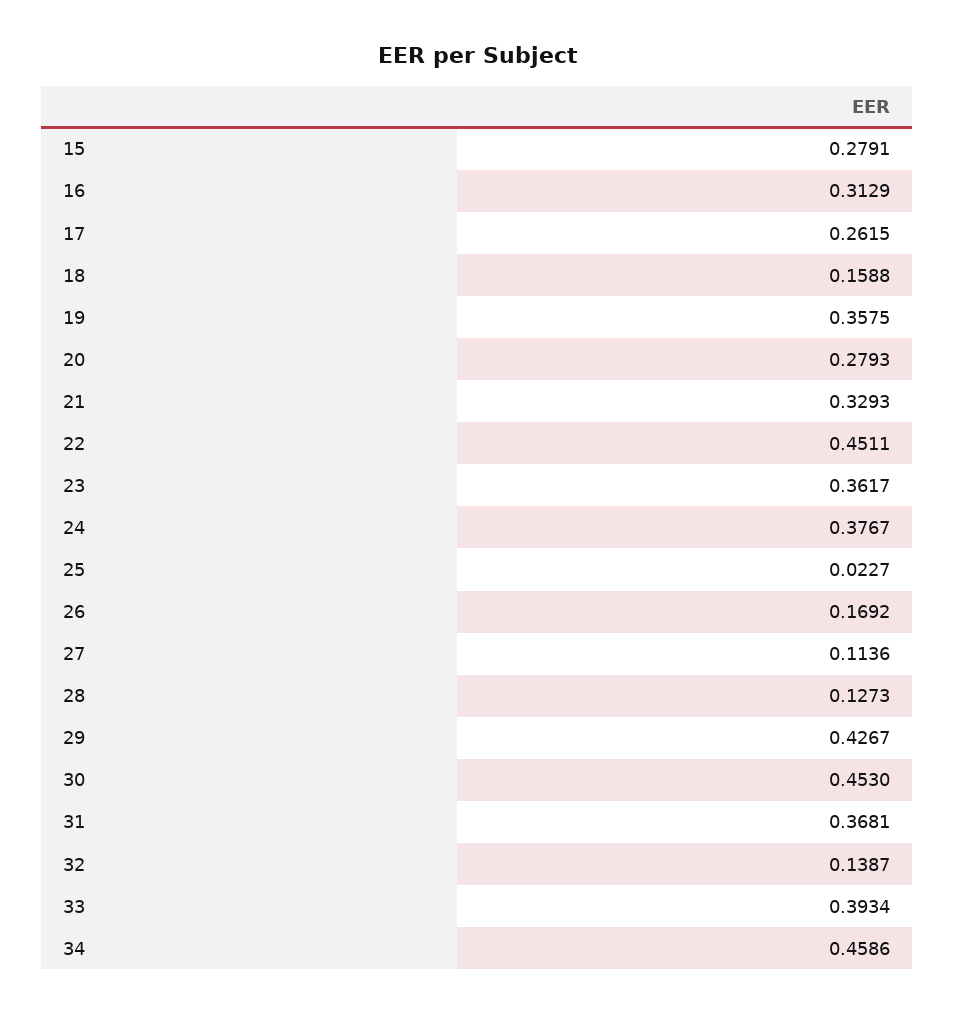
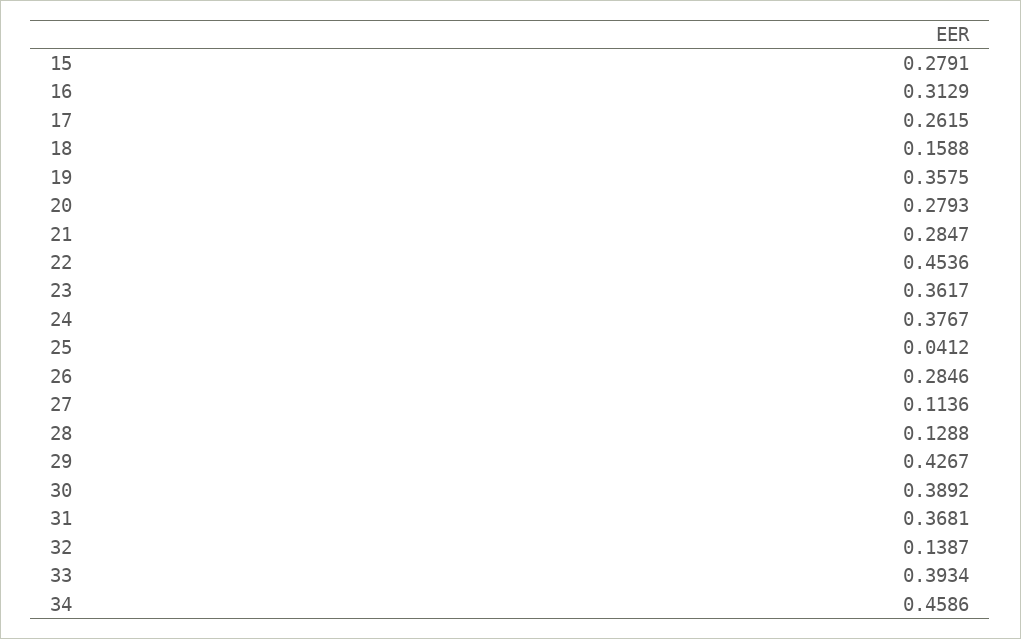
  {
    "15": 0.2791,
    "16": 0.3129,
    "17": 0.2615,
    "18": 0.1588,
    "19": 0.3575,
    "20": 0.2793,
-   "21": 0.3293,
+   "21": 0.2847,
-   "22": 0.4511,
+   "22": 0.4536,
    "23": 0.3617,
    "24": 0.3767,
-   "25": 0.0227,
+   "25": 0.0412,
-   "26": 0.1692,
+   "26": 0.2846,
    "27": 0.1136,
-   "28": 0.1273,
+   "28": 0.1288,
    "29": 0.4267,
-   "30": 0.453,
+   "30": 0.3892,
    "31": 0.3681,
    "32": 0.1387,
    "33": 0.3934,
    "34": 0.4586
  }

